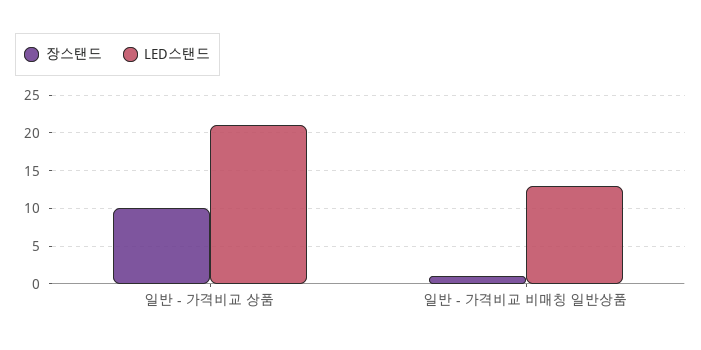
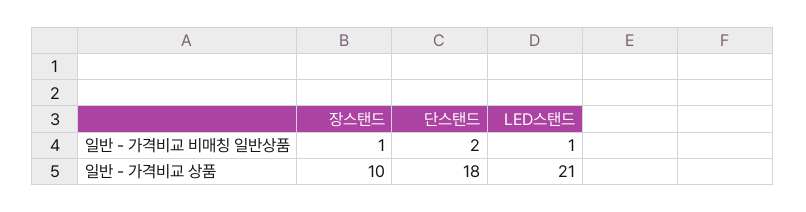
  {
    "장스탠드": {
      "일반 - 가격비교 상품": 10,
      "일반 - 가격비교 비매칭 일반상품": 1
    },
    "LED스탠드": {
      "일반 - 가격비교 상품": 21,
-     "일반 - 가격비교 비매칭 일반상품": 13
+     "일반 - 가격비교 비매칭 일반상품": 1
-   }
+   },
+   "단스탠드": {
+     "일반 - 가격비교 비매칭 일반상품": 2,
+     "일반 - 가격비교 상품": 18
+   }
  }

